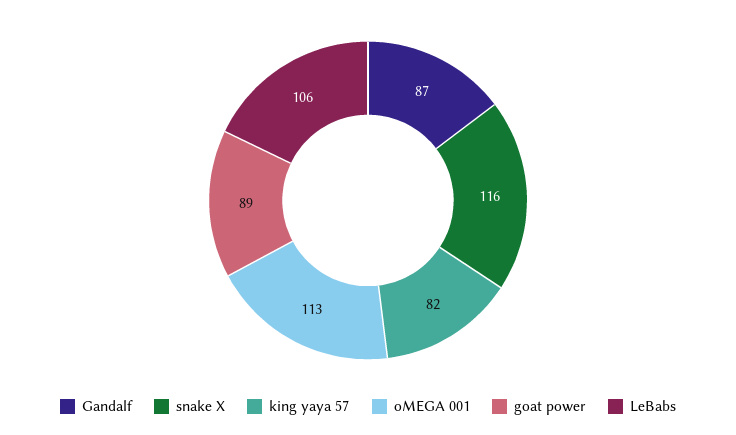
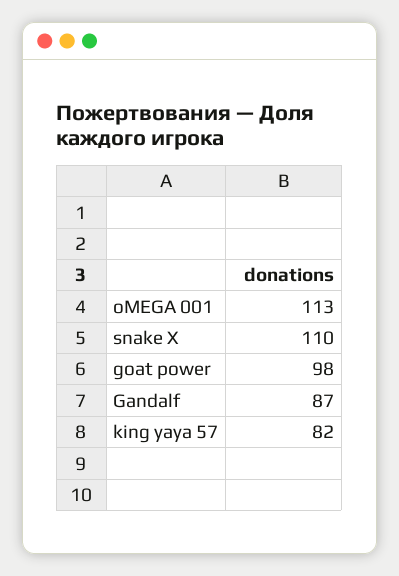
  {
    "Gandalf": 87,
-   "snake X": 116,
+   "snake X": 110,
    "king yaya 57": 82,
    "oMEGA 001": 113,
-   "goat power": 89,
+   "goat power": 98
-   "LeBabs": 106
  }

